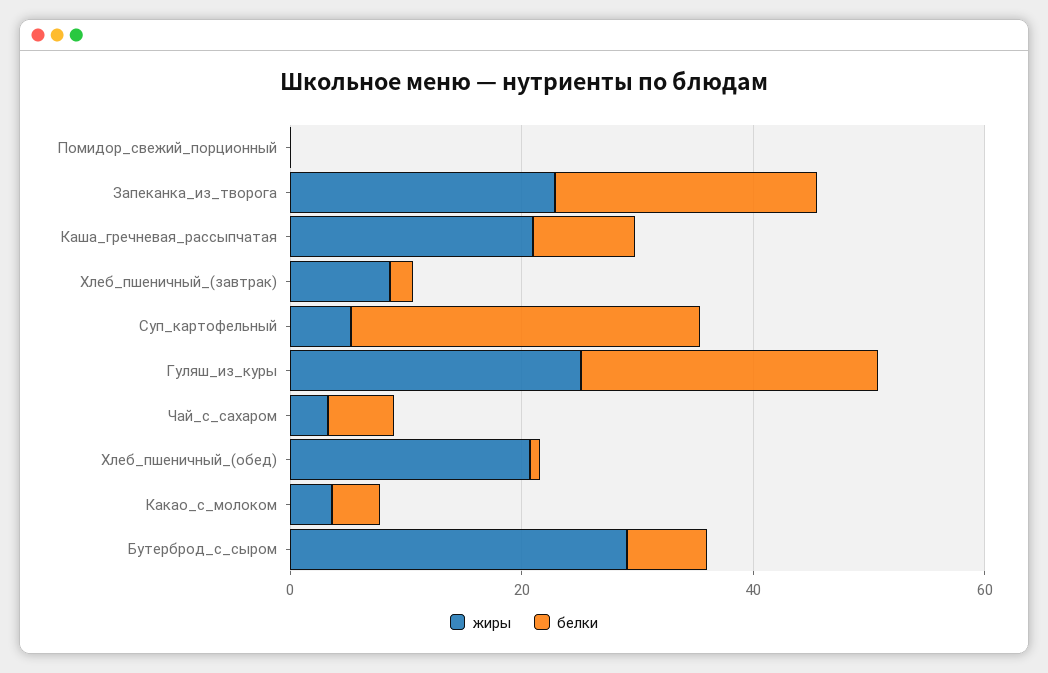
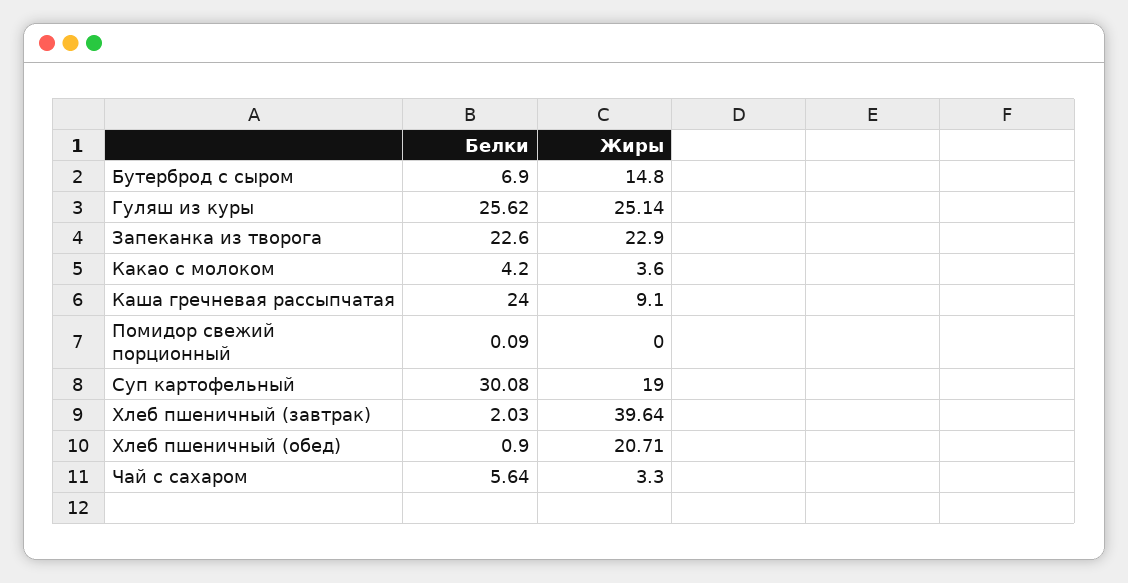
  {
    "жиры": {
      "Помидор_свежий_порционный": 0,
      "Запеканка_из_творога": 22.9,
-     "Каша_гречневая_рассыпчатая": 20,
+     "Каша_гречневая_рассыпчатая": 9.1,
-     "Хлеб_пшеничный_(завтрак)": 10,
+     "Хлеб_пшеничный_(завтрак)": 39.64,
-     "Суп_картофельный": 5,
+     "Суп_картофельный": 19,
      "Гуляш_из_куры": 25.14,
      "Чай_с_сахаром": 3.3,
      "Хлеб_пшеничный_(обед)": 20.71,
      "Какао_с_молоком": 3.6,
-     "Бутерброд_с_сыром": 30
+     "Бутерброд_с_сыром": 14.8
    },
    "белки": {
      "Помидор_свежий_порционный": 0.09,
      "Запеканка_из_творога": 22.6,
-     "Каша_гречневая_рассыпчатая": 10,
+     "Каша_гречневая_рассыпчатая": 24,
      "Хлеб_пшеничный_(завтрак)": 2.03,
      "Суп_картофельный": 30.08,
      "Гуляш_из_куры": 25.62,
      "Чай_с_сахаром": 5.64,
      "Хлеб_пшеничный_(обед)": 0.9,
      "Какао_с_молоком": 4.2,
      "Бутерброд_с_сыром": 6.9
    }
  }

